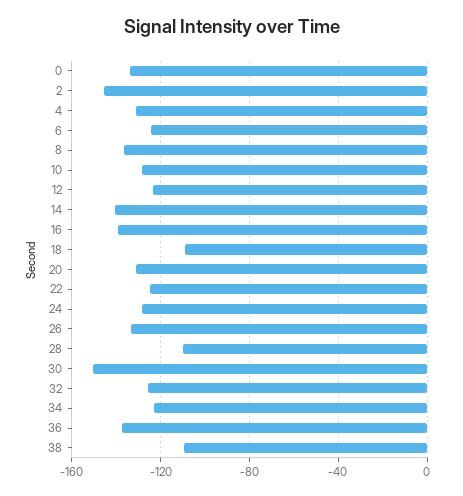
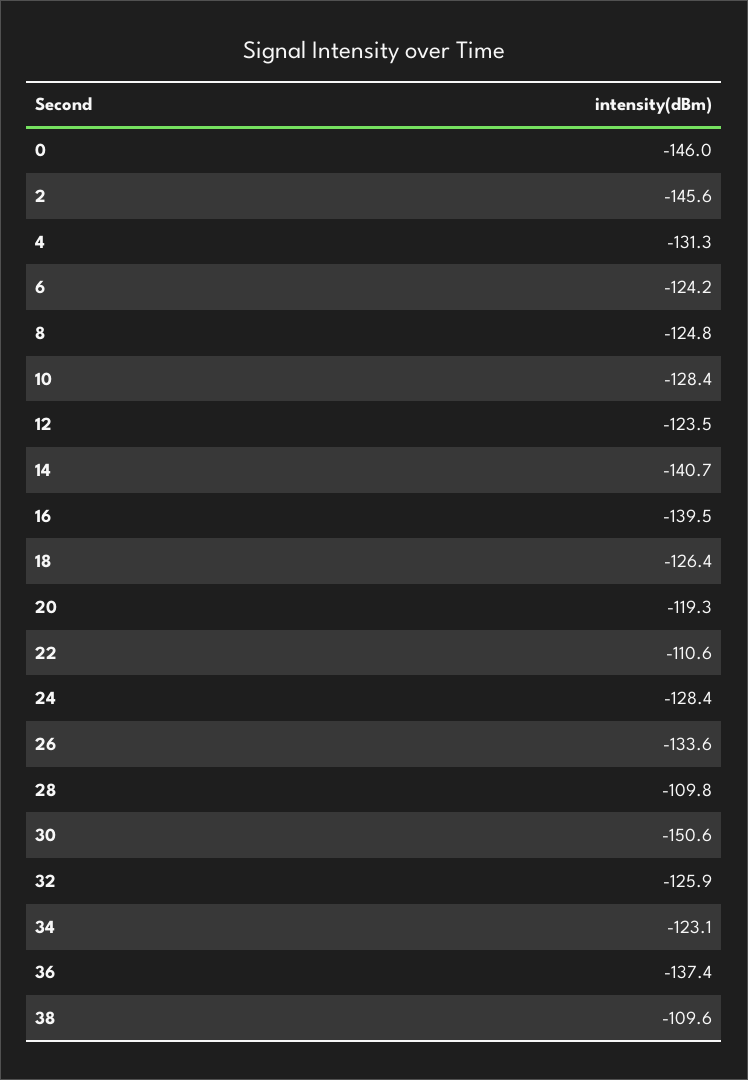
  {
-   "0": -135,
+   "0": -146,
    "2": -145.6,
    "4": -131.3,
    "6": -124.2,
-   "8": -135,
+   "8": -124.8,
    "10": -128.4,
    "12": -123.5,
    "14": -140.7,
    "16": -139.5,
-   "18": -110,
+   "18": -126.4,
-   "20": -130,
+   "20": -119.3,
-   "22": -125,
+   "22": -110.6,
    "24": -128.4,
    "26": -133.6,
    "28": -109.8,
    "30": -150.6,
    "32": -125.9,
    "34": -123.1,
    "36": -137.4,
    "38": -109.6
  }

